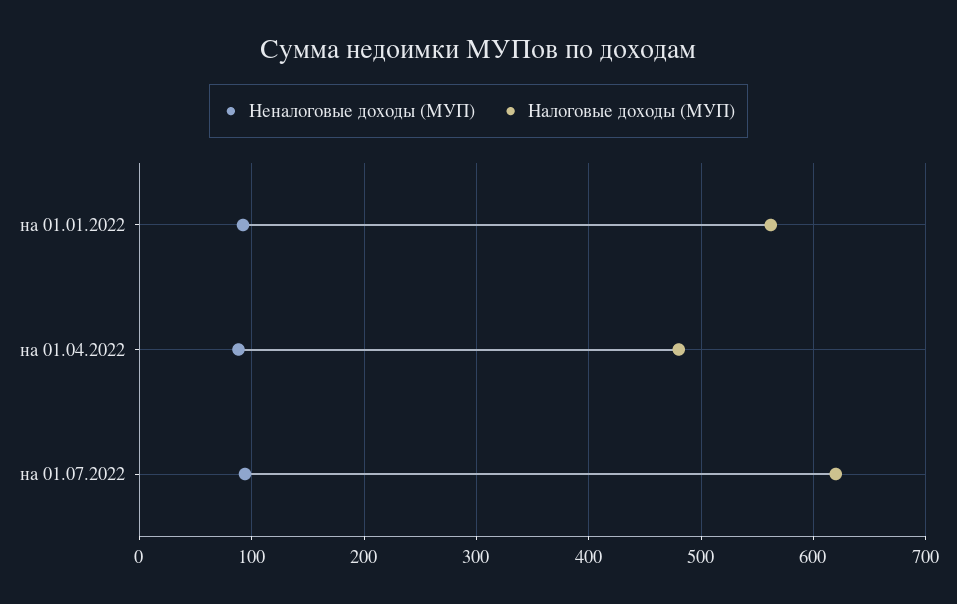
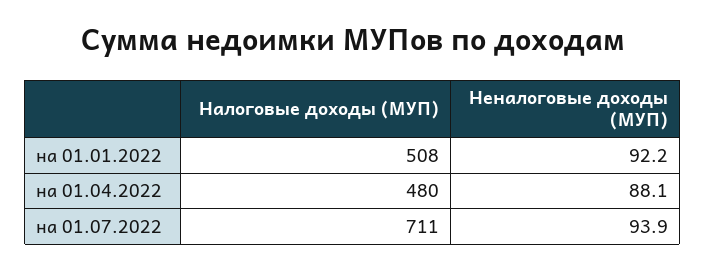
  {
    "Неналоговые доходы (МУП)": {
      "на 01.01.2022": 92.2,
      "на 01.04.2022": 88.1,
      "на 01.07.2022": 93.9
    },
    "Налоговые доходы (МУП)": {
-     "на 01.01.2022": 560,
+     "на 01.01.2022": 508,
      "на 01.04.2022": 480,
-     "на 01.07.2022": 620
+     "на 01.07.2022": 711
    }
  }

